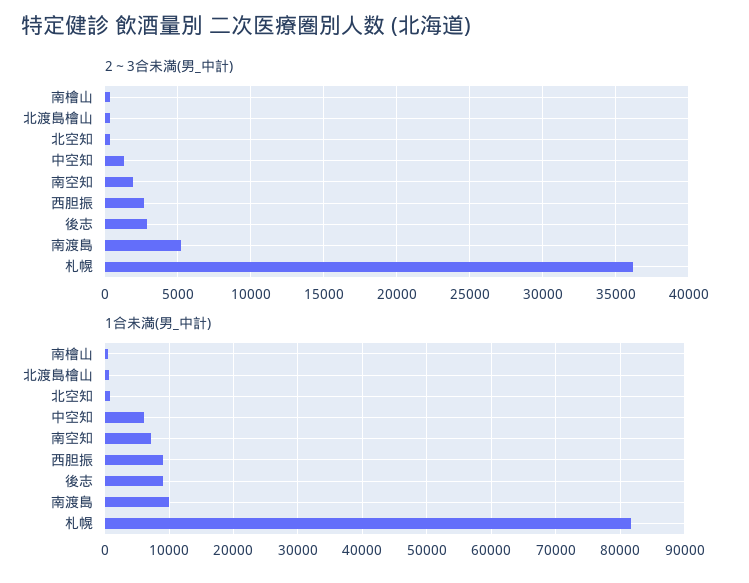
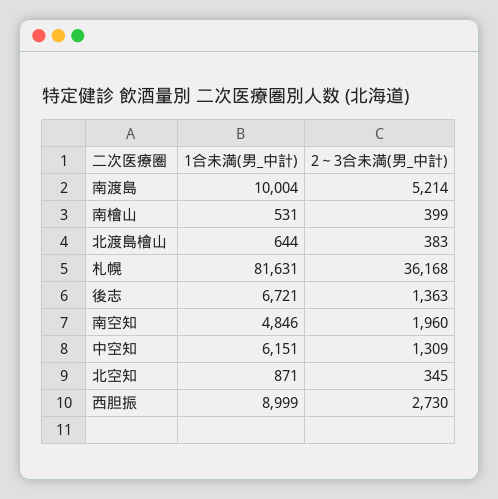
  {
    "2～3合未満(男_中計)": {
      "南檜山": 399,
      "北渡島檜山": 383,
      "北空知": 345,
      "中空知": 1309,
      "南空知": 1960,
      "西胆振": 2730,
-     "後志": 3000,
+     "後志": 1363,
      "南渡島": 5214,
      "札幌": 36168
    },
    "1合未満(男_中計)": {
      "南檜山": 531,
      "北渡島檜山": 644,
      "北空知": 871,
      "中空知": 6151,
-     "南空知": 7000,
+     "南空知": 4846,
      "西胆振": 8999,
-     "後志": 9000,
+     "後志": 6721,
      "南渡島": 10004,
      "札幌": 81631
    }
  }

